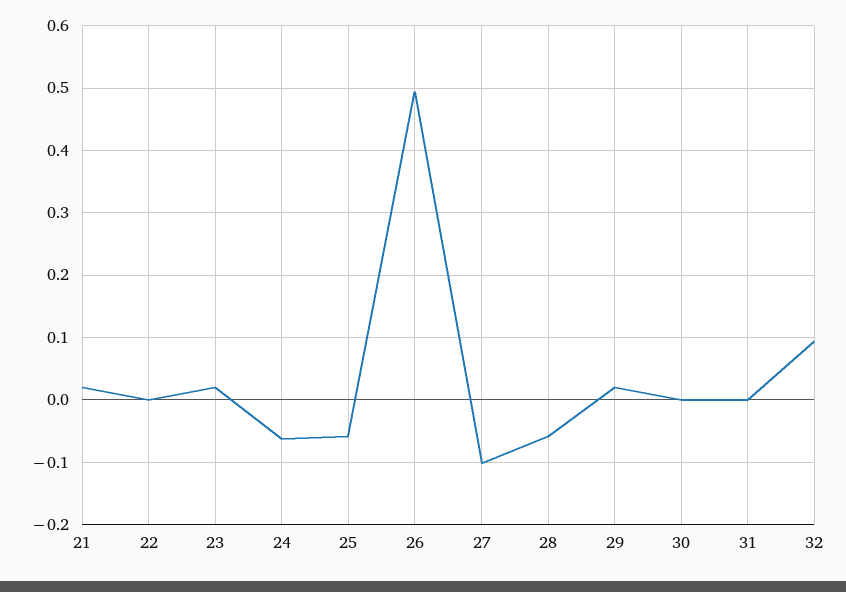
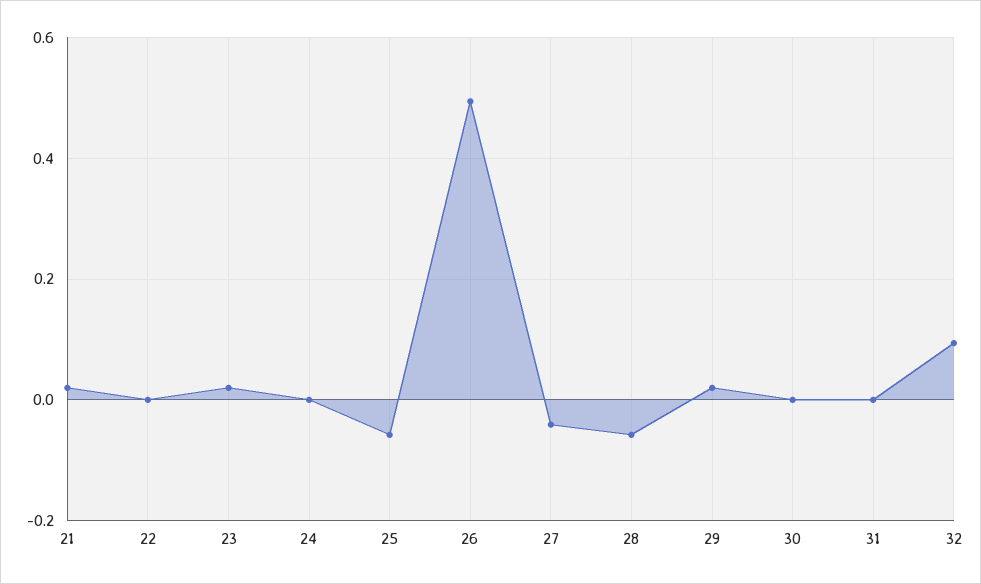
  {
    "21": 0.02,
    "22": 0,
    "23": 0.02,
-   "24": -0.06,
+   "24": 0,
    "25": -0.06,
    "26": 0.49,
-   "27": -0.1,
+   "27": -0.04,
    "28": -0.06,
    "29": 0.02,
    "30": 0,
    "31": 0,
    "32": 0.09
  }

